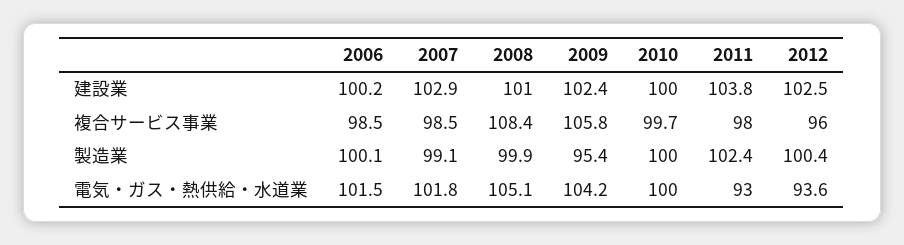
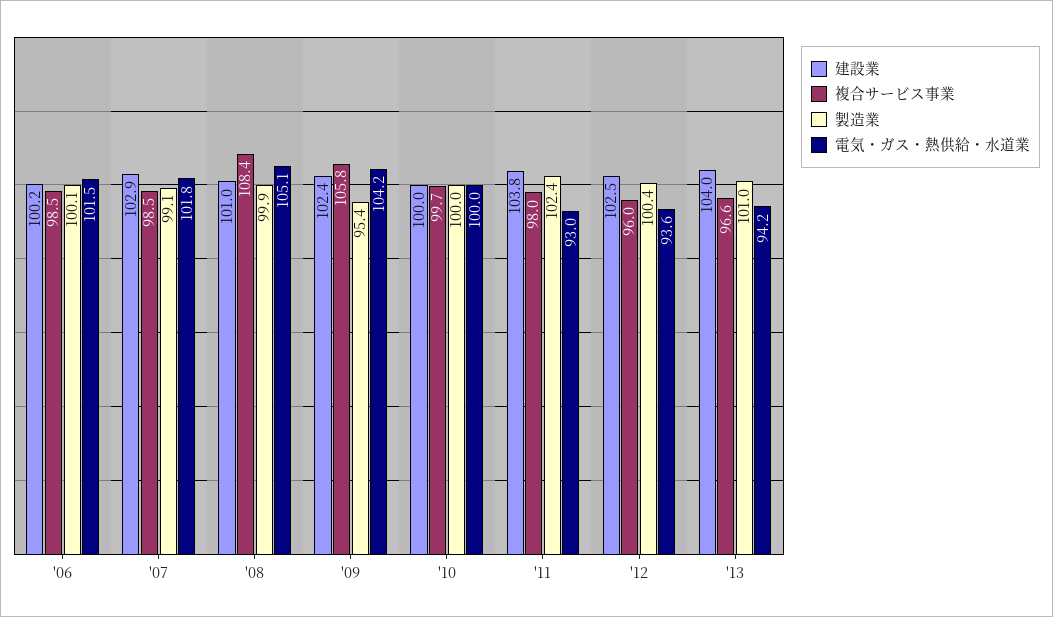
  {
    "建設業": {
      "2006": 100.2,
      "2007": 102.9,
      "2008": 101,
      "2009": 102.4,
      "2010": 100,
      "2011": 103.8,
-     "2012": 102.5
+     "2012": 102.5,
+     "'13": 104
    },
    "複合サービス事業": {
      "2006": 98.5,
      "2007": 98.5,
      "2008": 108.4,
      "2009": 105.8,
      "2010": 99.7,
      "2011": 98,
-     "2012": 96
+     "2012": 96,
+     "'13": 96.6
    },
    "製造業": {
      "2006": 100.1,
      "2007": 99.1,
      "2008": 99.9,
      "2009": 95.4,
      "2010": 100,
      "2011": 102.4,
-     "2012": 100.4
+     "2012": 100.4,
+     "'13": 101
    },
    "電気・ガス・熱供給・水道業": {
      "2006": 101.5,
      "2007": 101.8,
      "2008": 105.1,
      "2009": 104.2,
      "2010": 100,
      "2011": 93,
-     "2012": 93.6
+     "2012": 93.6,
+     "'13": 94.2
    }
  }

